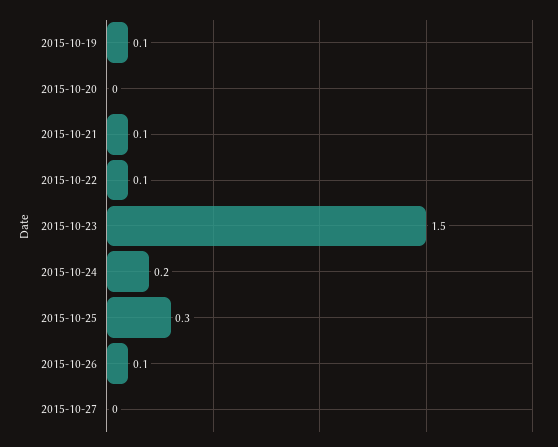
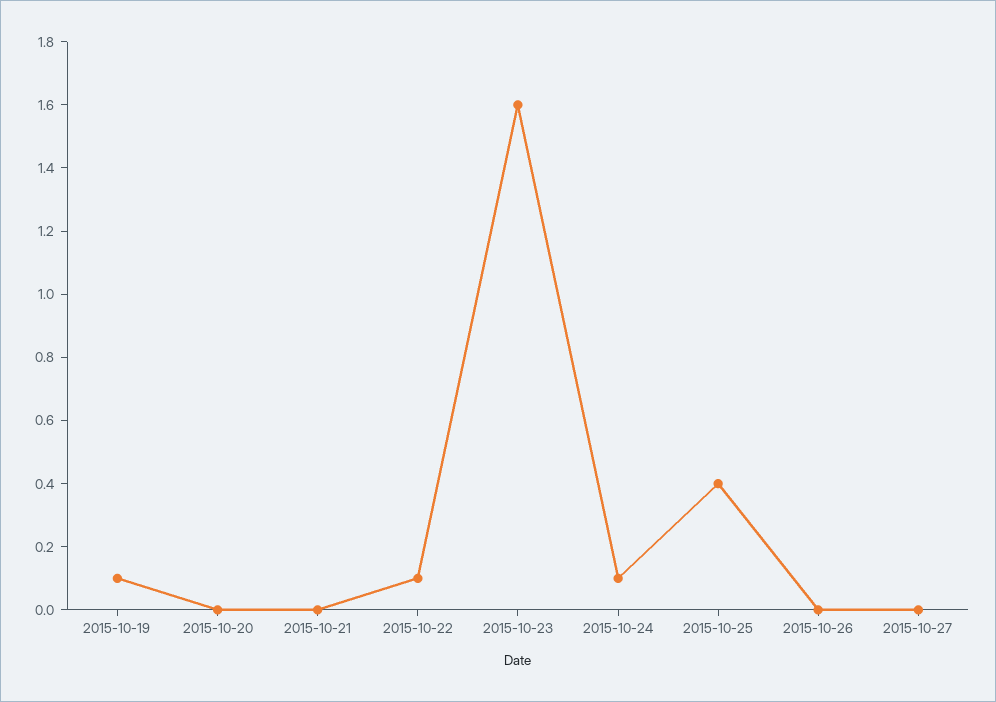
  {
    "2015-10-19": 0.1,
    "2015-10-20": 0,
-   "2015-10-21": 0.1,
+   "2015-10-21": 0,
    "2015-10-22": 0.1,
-   "2015-10-23": 1.5,
+   "2015-10-23": 1.6,
-   "2015-10-24": 0.2,
+   "2015-10-24": 0.1,
-   "2015-10-25": 0.3,
+   "2015-10-25": 0.4,
-   "2015-10-26": 0.1,
+   "2015-10-26": 0,
    "2015-10-27": 0
  }

